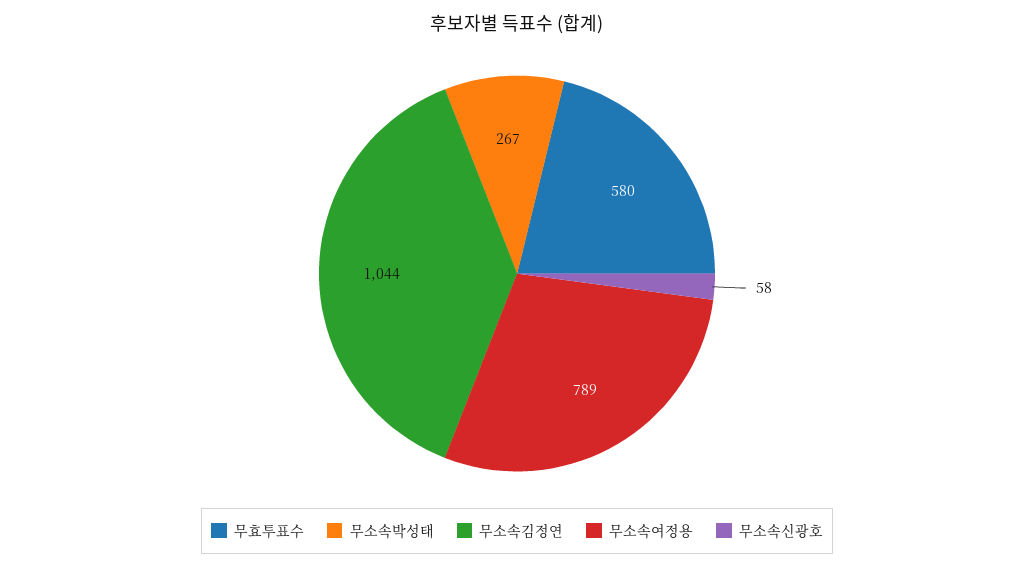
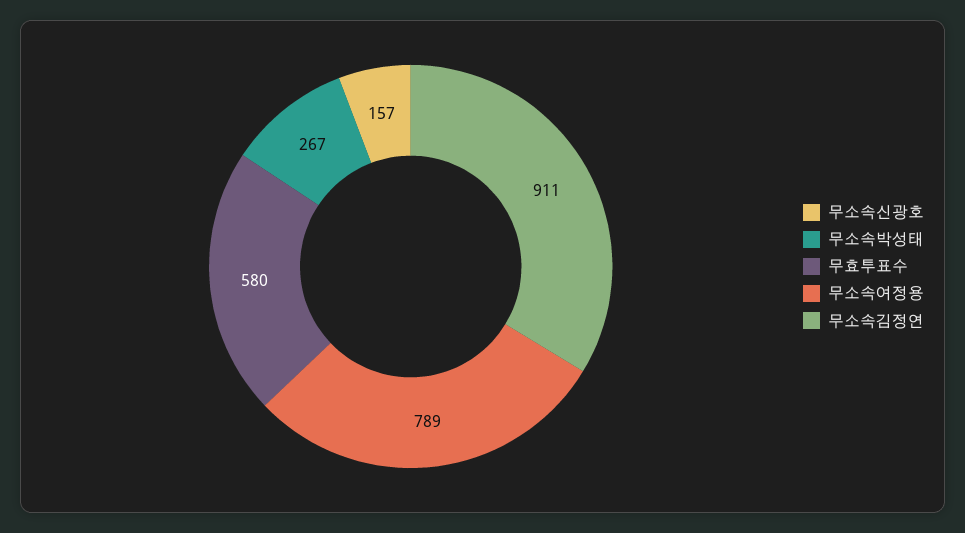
  {
    "무효투표수": 580,
    "무소속박성태": 267,
-   "무소속김정연": 1044,
+   "무소속김정연": 911,
    "무소속여정용": 789,
-   "무소속신광호": 58
+   "무소속신광호": 157
  }

